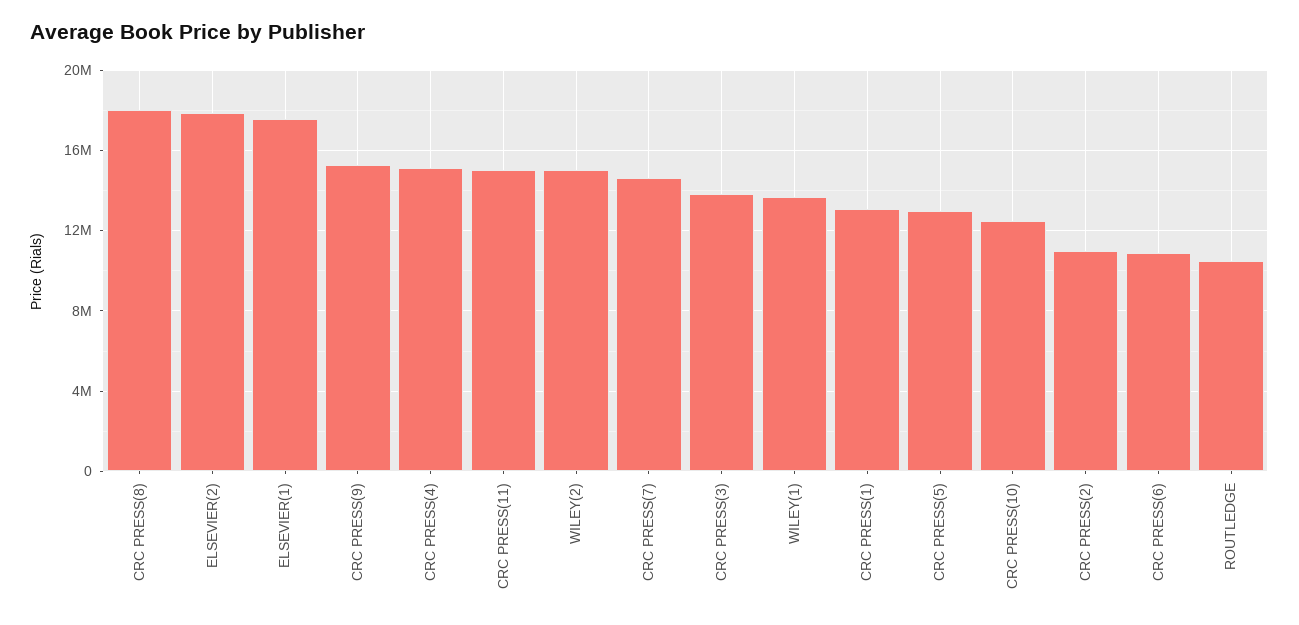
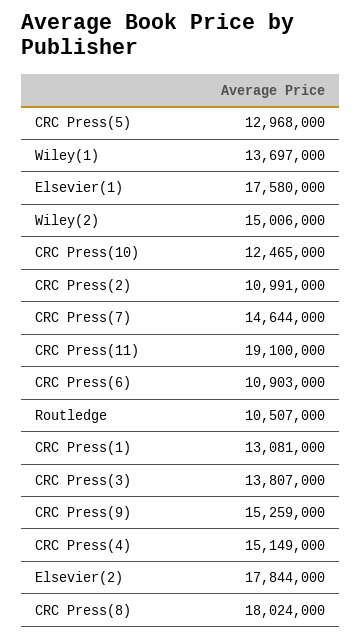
  {
    "CRC PRESS(8)": 18024000,
    "ELSEVIER(2)": 17844000,
    "ELSEVIER(1)": 17580000,
    "CRC PRESS(9)": 15259000,
    "CRC PRESS(4)": 15149000,
-   "CRC PRESS(11)": 15000000,
+   "CRC PRESS(11)": 19100000,
    "WILEY(2)": 15006000,
    "CRC PRESS(7)": 14644000,
    "CRC PRESS(3)": 13807000,
    "WILEY(1)": 13697000,
    "CRC PRESS(1)": 13081000,
    "CRC PRESS(5)": 12968000,
    "CRC PRESS(10)": 12465000,
    "CRC PRESS(2)": 10991000,
    "CRC PRESS(6)": 10903000,
    "ROUTLEDGE": 10507000
  }

